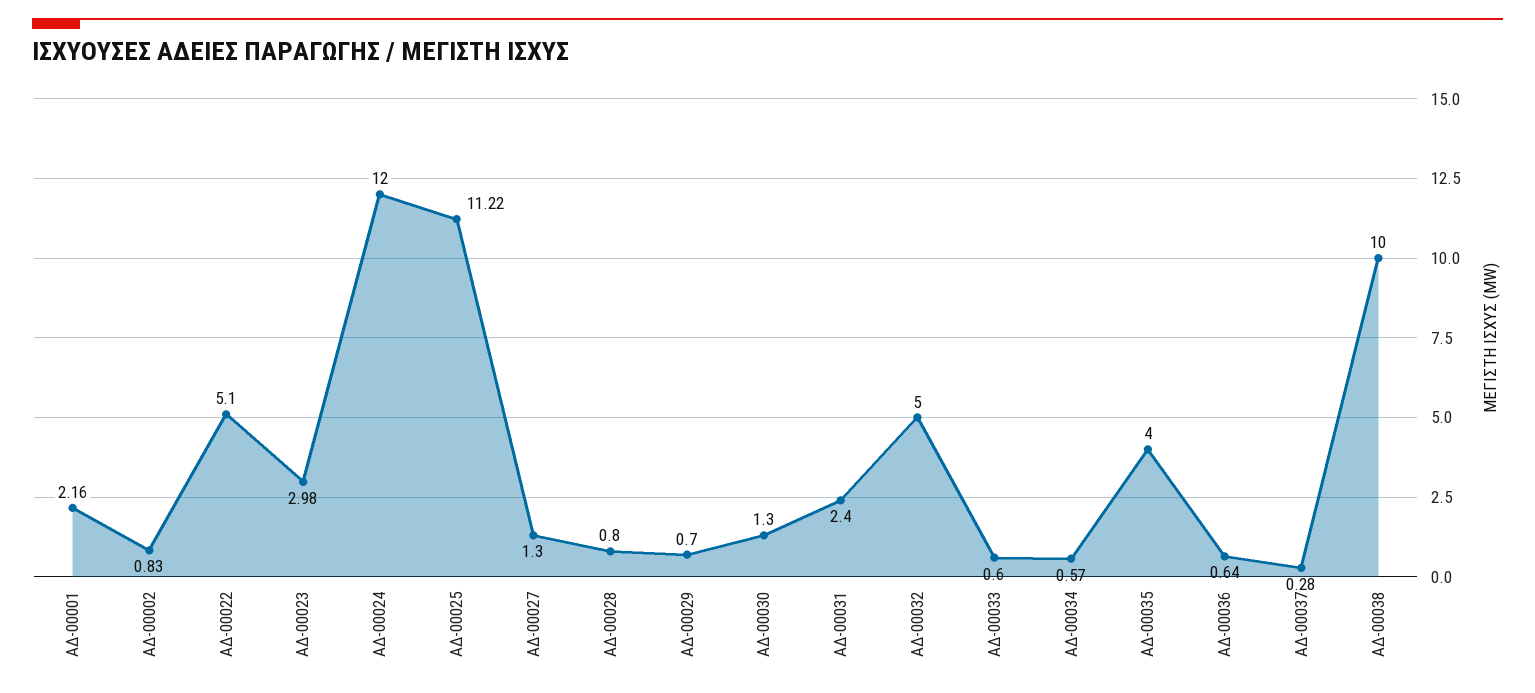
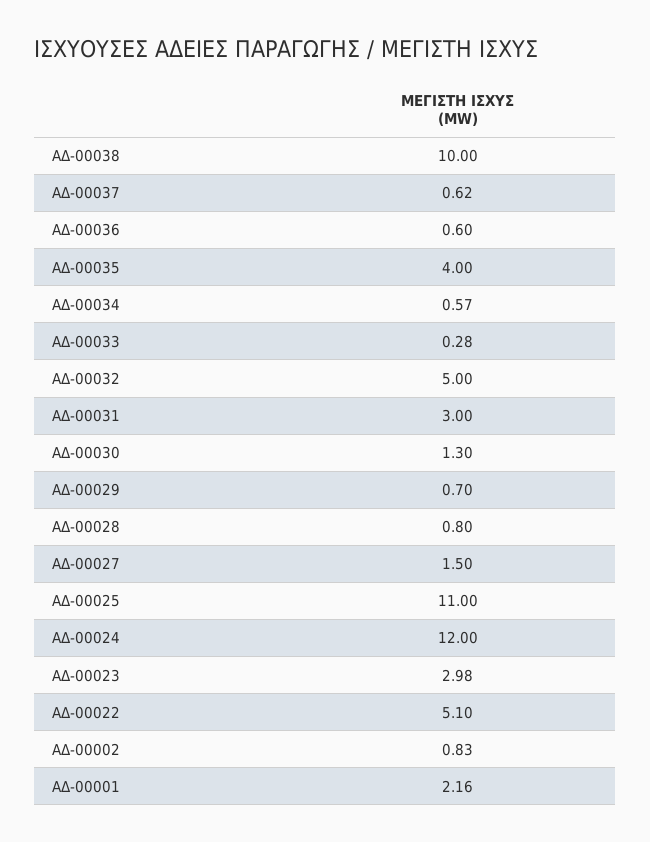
  {
    "ΑΔ-00001": 2.16,
    "ΑΔ-00002": 0.83,
    "ΑΔ-00022": 5.1,
    "ΑΔ-00023": 2.98,
    "ΑΔ-00024": 12,
-   "ΑΔ-00025": 11.22,
+   "ΑΔ-00025": 11,
-   "ΑΔ-00027": 1.3,
+   "ΑΔ-00027": 1.5,
    "ΑΔ-00028": 0.8,
    "ΑΔ-00029": 0.7,
    "ΑΔ-00030": 1.3,
-   "ΑΔ-00031": 2.4,
+   "ΑΔ-00031": 3,
    "ΑΔ-00032": 5,
-   "ΑΔ-00033": 0.6,
+   "ΑΔ-00033": 0.28,
    "ΑΔ-00034": 0.57,
    "ΑΔ-00035": 4,
-   "ΑΔ-00036": 0.64,
+   "ΑΔ-00036": 0.6,
-   "ΑΔ-00037": 0.28,
+   "ΑΔ-00037": 0.62,
    "ΑΔ-00038": 10
  }

